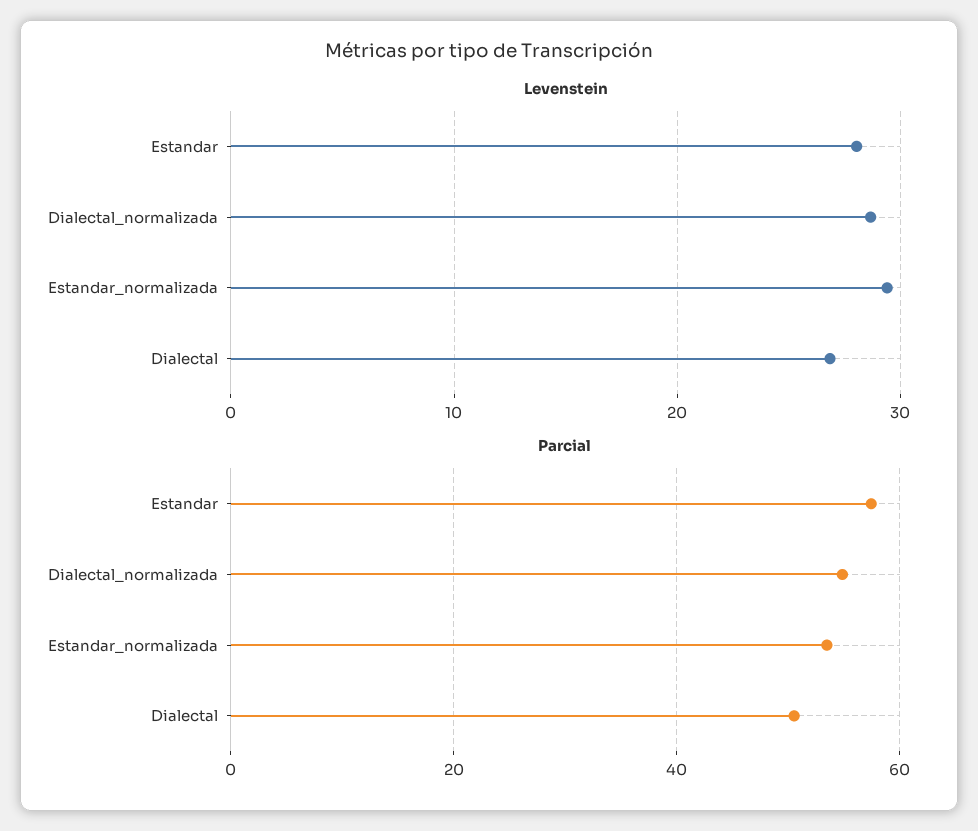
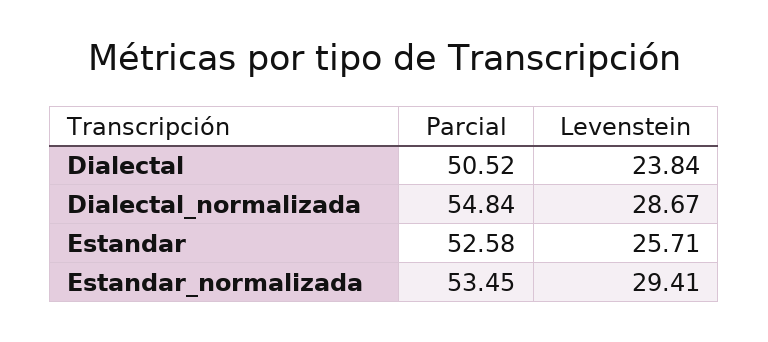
  {
    "Levenstein": {
-     "Estandar": 28,
+     "Estandar": 25.71,
      "Dialectal_normalizada": 28.67,
      "Estandar_normalizada": 29.41,
-     "Dialectal": 27
+     "Dialectal": 23.84
    },
    "Parcial": {
-     "Estandar": 58,
+     "Estandar": 52.58,
      "Dialectal_normalizada": 54.84,
      "Estandar_normalizada": 53.45,
      "Dialectal": 50.52
    }
  }

